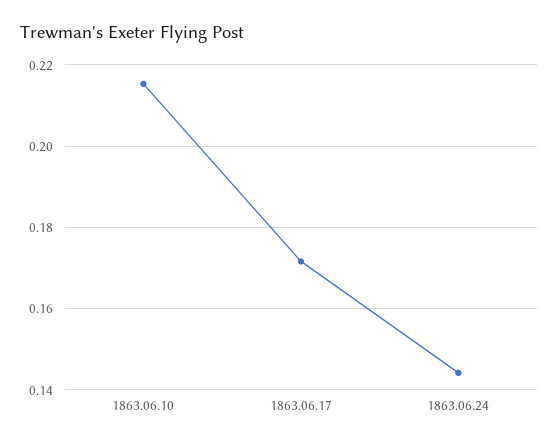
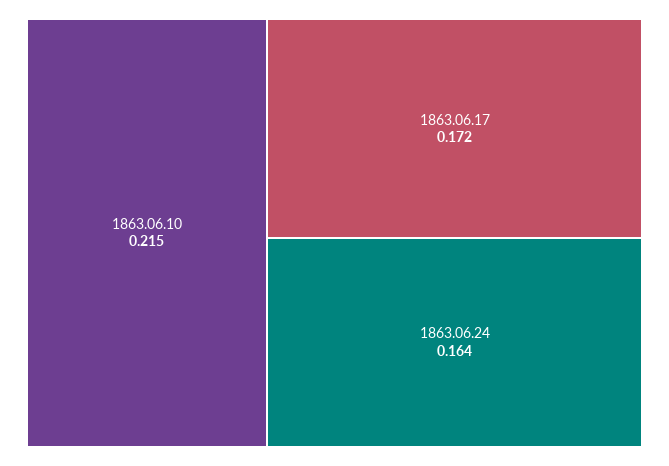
  {
    "1863.06.10": 0.215,
    "1863.06.17": 0.172,
-   "1863.06.24": 0.144
+   "1863.06.24": 0.164
  }

